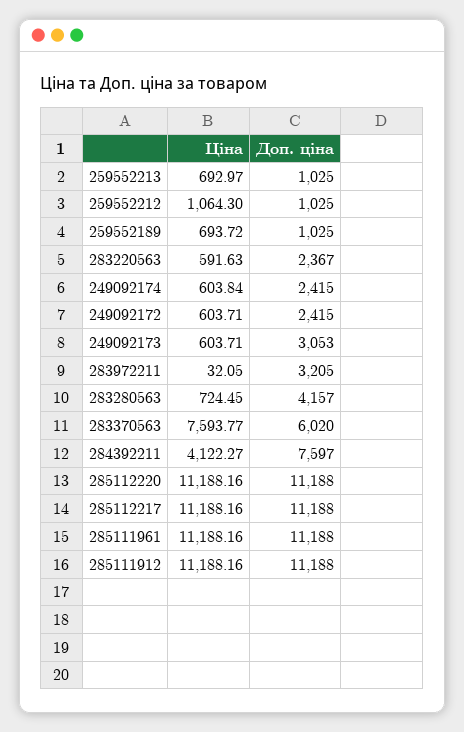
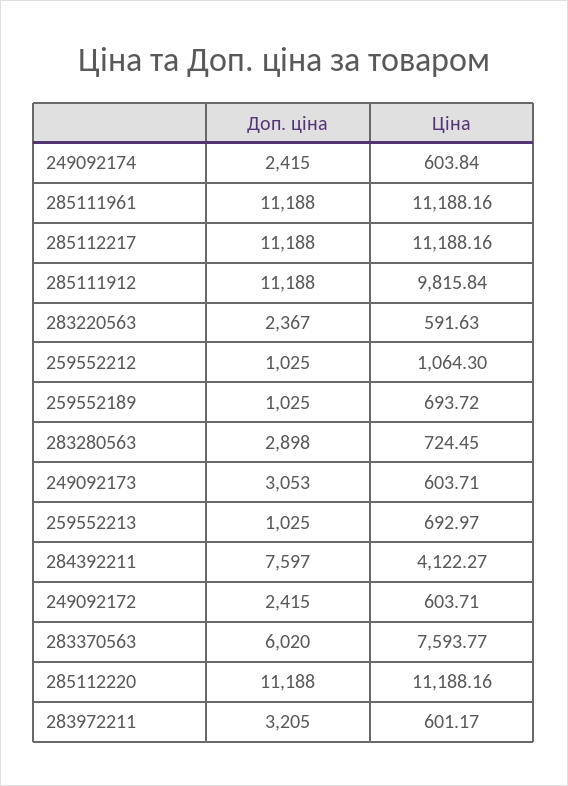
  {
    "Ціна": {
      "259552213": 692.97,
      "259552212": 1064.3,
      "259552189": 693.72,
      "283220563": 591.63,
      "249092174": 603.84,
      "249092172": 603.71,
      "249092173": 603.71,
-     "283972211": 32.05,
+     "283972211": 601.17,
      "283280563": 724.45,
      "283370563": 7593.77,
      "284392211": 4122.27,
      "285112220": 11188.16,
      "285112217": 11188.16,
      "285111961": 11188.16,
-     "285111912": 11188.16
+     "285111912": 9815.84
    },
    "Доп. ціна": {
      "259552213": 1025,
      "259552212": 1025,
      "259552189": 1025,
      "283220563": 2367,
      "249092174": 2415,
      "249092172": 2415,
      "249092173": 3053,
      "283972211": 3205,
-     "283280563": 4157,
+     "283280563": 2898,
      "283370563": 6020,
      "284392211": 7597,
      "285112220": 11188,
      "285112217": 11188,
      "285111961": 11188,
      "285111912": 11188
    }
  }

